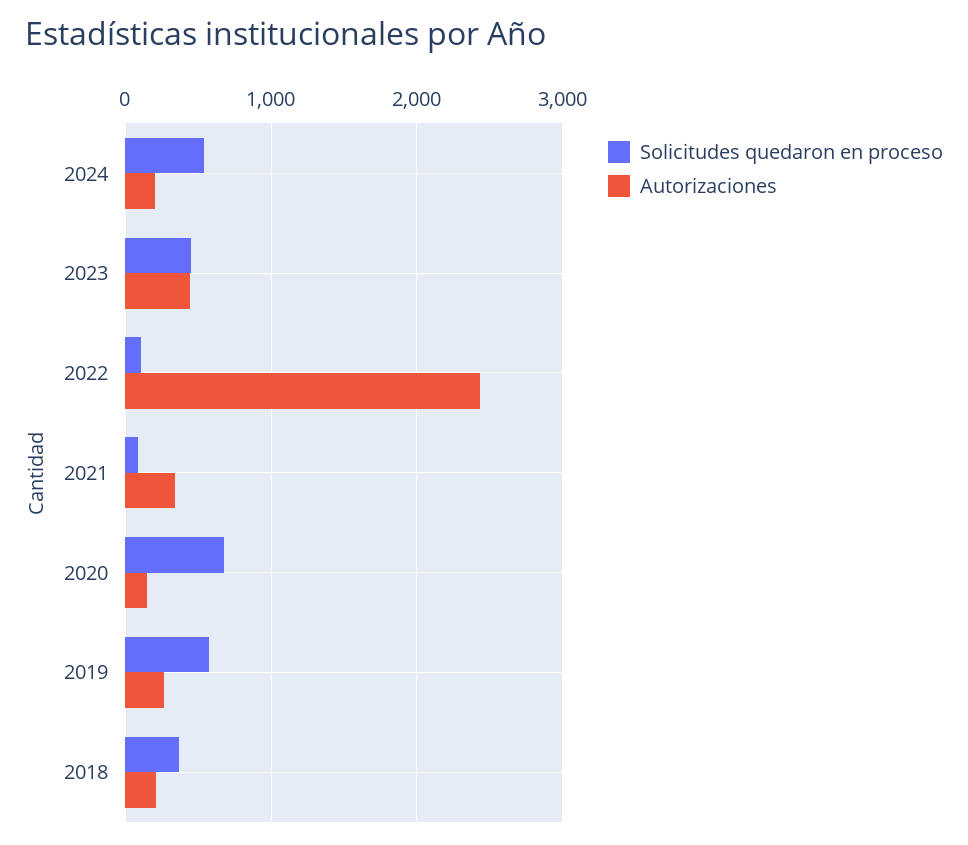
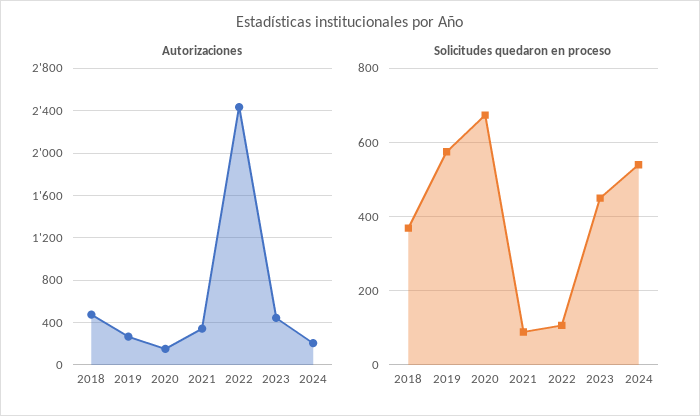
  {
    "Solicitudes quedaron en proceso": {
      "2024": 540,
      "2023": 460,
      "2022": 100,
      "2021": 80,
      "2020": 680,
      "2019": 580,
      "2018": 360
    },
    "Autorizaciones": {
      "2024": 200,
      "2023": 400,
      "2022": 2400,
      "2021": 300,
      "2020": 200,
      "2019": 300,
-     "2018": 200
+     "2018": 500
    }
  }

